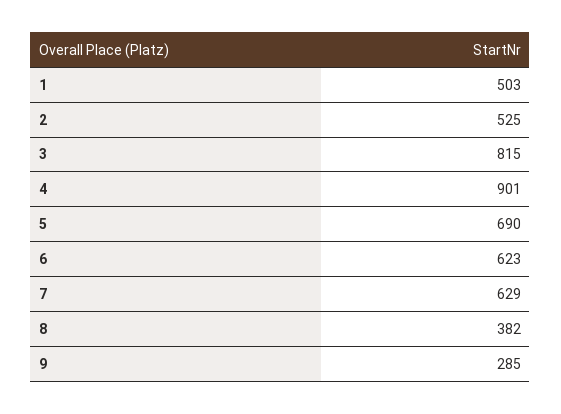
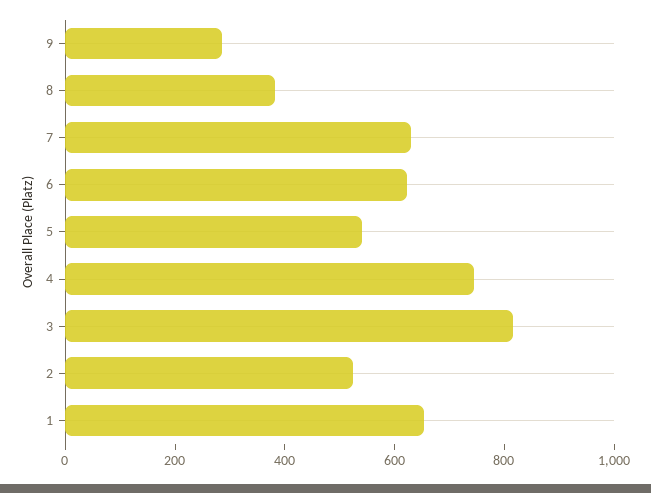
  {
-   "1": 503,
+   "1": 650,
    "2": 525,
    "3": 815,
-   "4": 901,
+   "4": 750,
-   "5": 690,
+   "5": 550,
    "6": 623,
    "7": 629,
    "8": 382,
    "9": 285
  }

